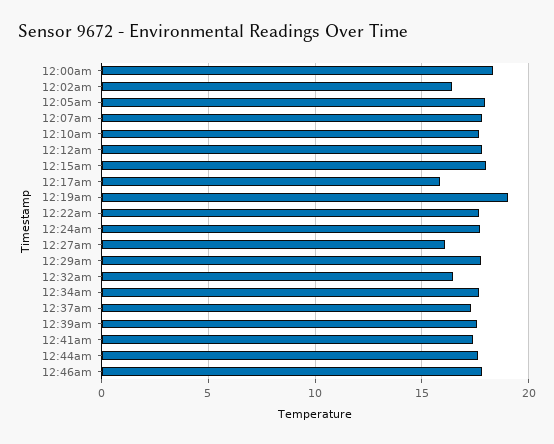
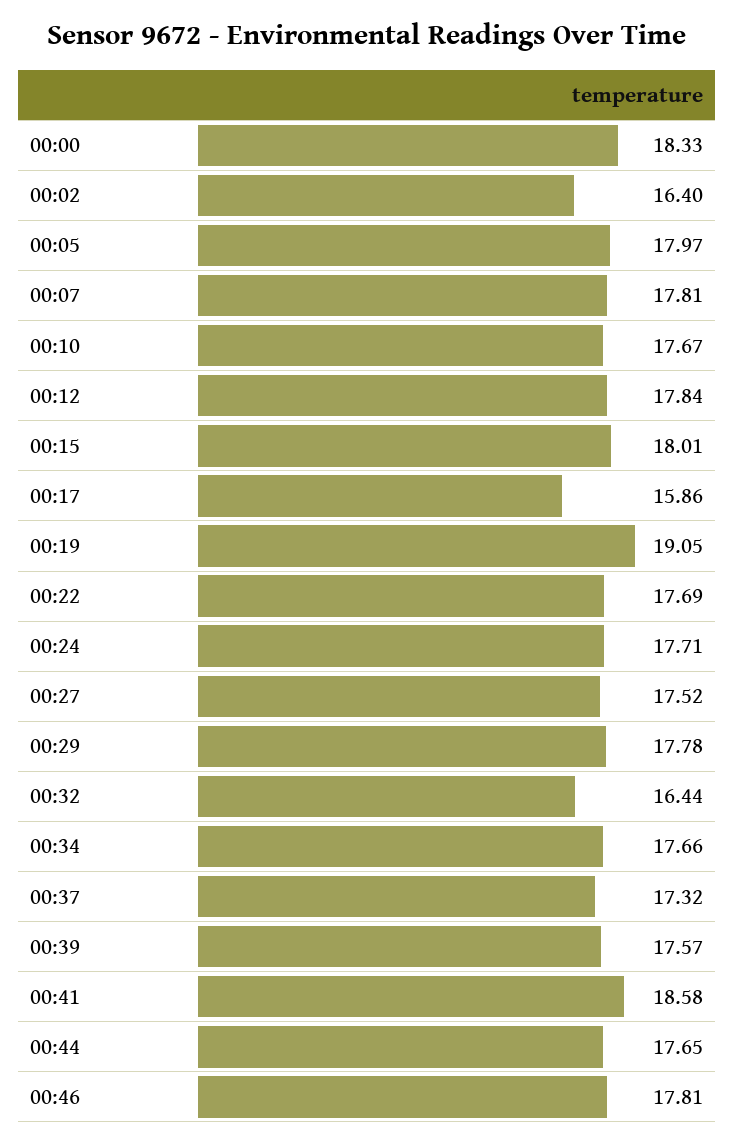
  {
    "12:00am": 18.33,
    "12:02am": 16.4,
    "12:05am": 17.97,
    "12:07am": 17.81,
    "12:10am": 17.67,
    "12:12am": 17.84,
    "12:15am": 18.01,
    "12:17am": 15.86,
    "12:19am": 19.05,
    "12:22am": 17.69,
    "12:24am": 17.71,
-   "12:27am": 16,
+   "12:27am": 17.52,
    "12:29am": 17.78,
    "12:32am": 16.44,
    "12:34am": 17.66,
    "12:37am": 17.32,
    "12:39am": 17.57,
-   "12:41am": 17.5,
+   "12:41am": 18.58,
    "12:44am": 17.65,
    "12:46am": 17.81
  }

